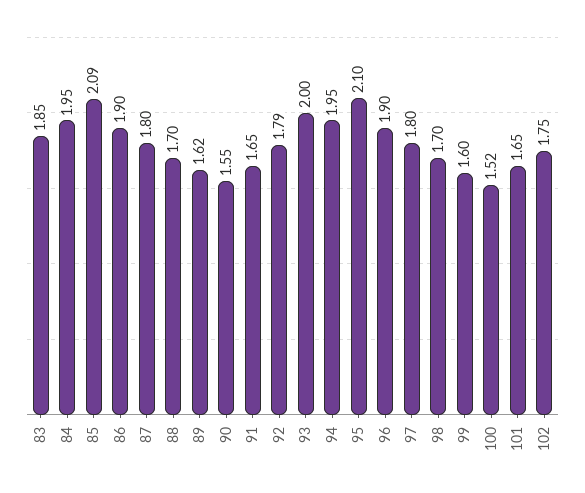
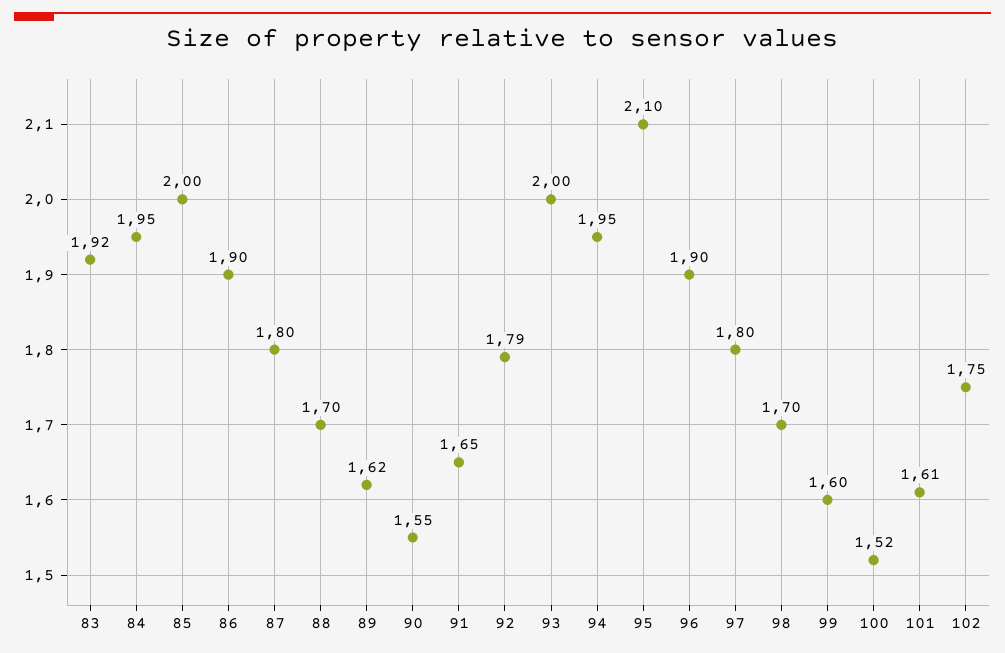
  {
-   "83": 1.85,
+   "83": 1.92,
    "84": 1.95,
-   "85": 2.09,
+   "85": 2,
    "86": 1.9,
    "87": 1.8,
    "88": 1.7,
    "89": 1.62,
    "90": 1.55,
    "91": 1.65,
    "92": 1.79,
    "93": 2,
    "94": 1.95,
    "95": 2.1,
    "96": 1.9,
    "97": 1.8,
    "98": 1.7,
    "99": 1.6,
    "100": 1.52,
-   "101": 1.65,
+   "101": 1.61,
    "102": 1.75
  }

